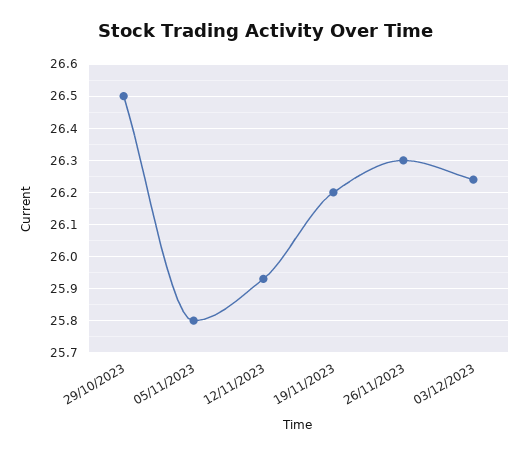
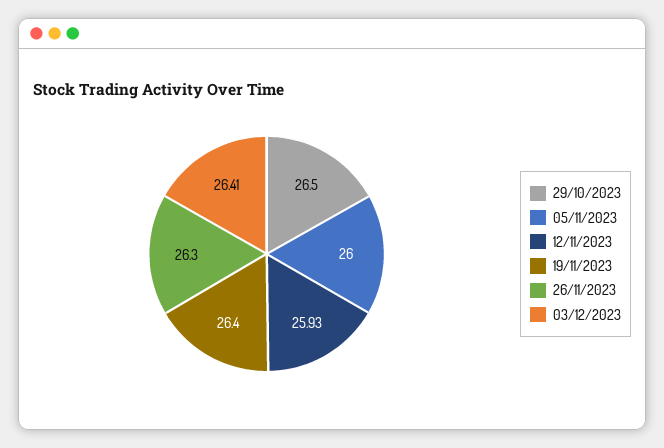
  {
    "29/10/2023": 26.5,
-   "05/11/2023": 25.8,
+   "05/11/2023": 26,
    "12/11/2023": 25.93,
-   "19/11/2023": 26.2,
+   "19/11/2023": 26.4,
    "26/11/2023": 26.3,
-   "03/12/2023": 26.25
+   "03/12/2023": 26.41
  }

